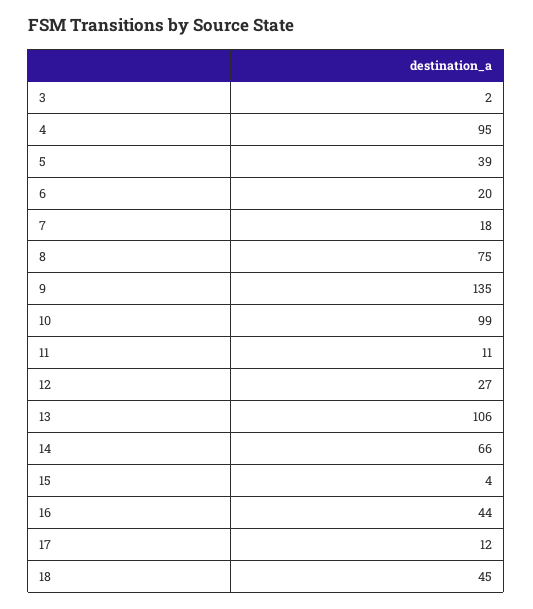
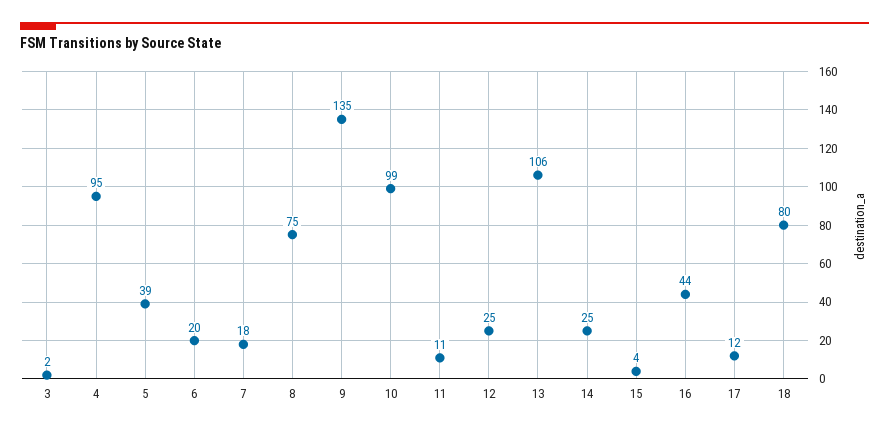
  {
    "3": 2,
    "4": 95,
    "5": 39,
    "6": 20,
    "7": 18,
    "8": 75,
    "9": 135,
    "10": 99,
    "11": 11,
-   "12": 27,
+   "12": 25,
    "13": 106,
-   "14": 66,
+   "14": 25,
    "15": 4,
    "16": 44,
    "17": 12,
-   "18": 45
+   "18": 80
  }

